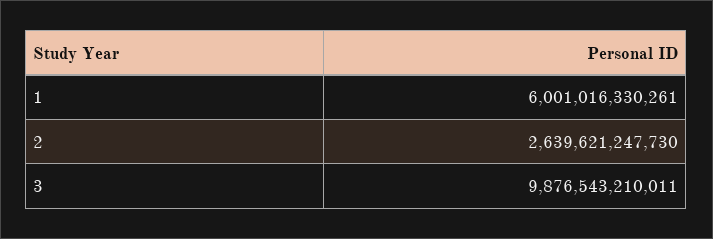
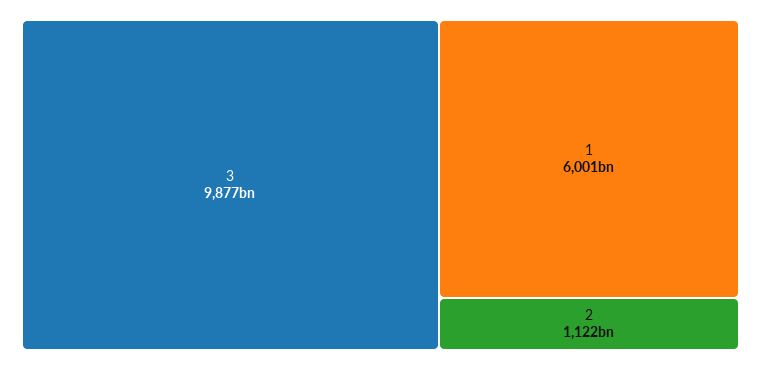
  {
    "1": 6001016330261,
-   "2": 2639621247730,
+   "2": 1122000000000,
    "3": 9876543210011
  }

